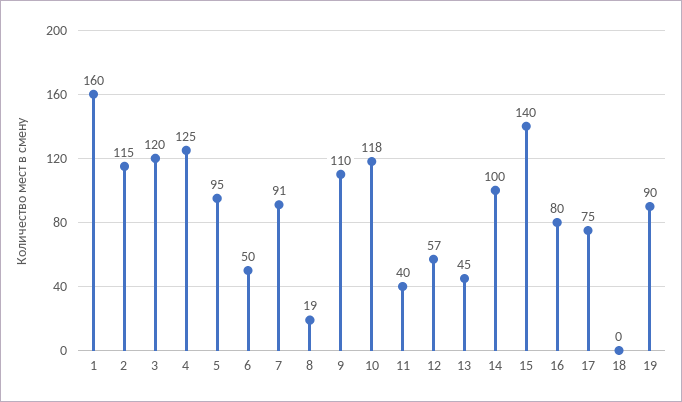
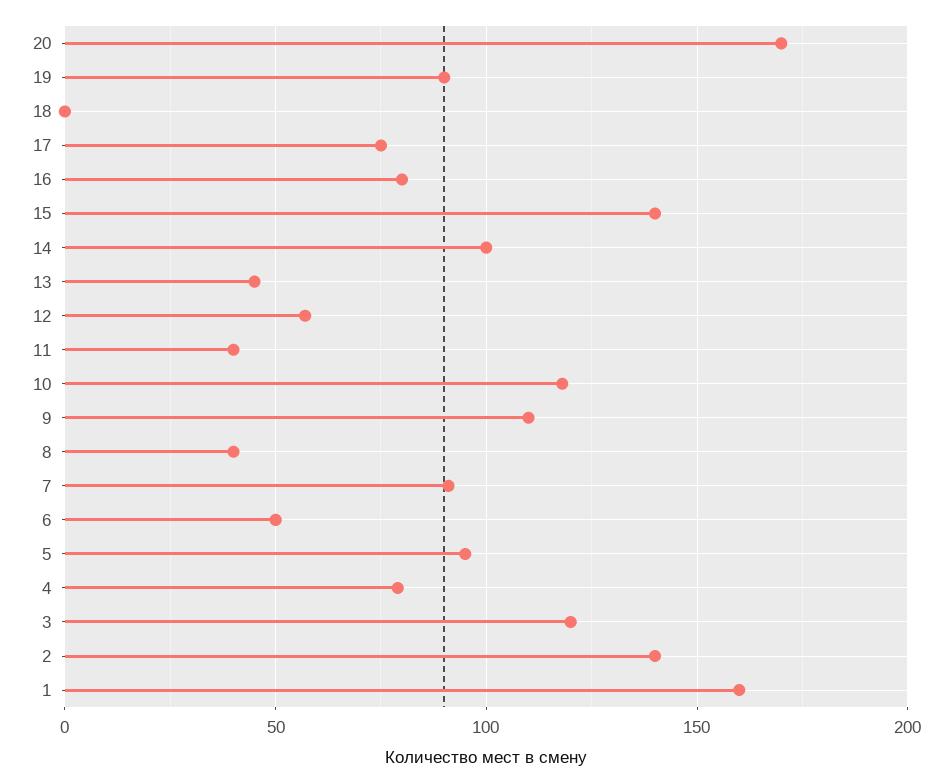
  {
    "1": 160,
-   "2": 115,
+   "2": 140,
    "3": 120,
-   "4": 125,
+   "4": 80,
    "5": 95,
    "6": 50,
    "7": 91,
-   "8": 19,
+   "8": 40,
    "9": 110,
    "10": 118,
    "11": 40,
    "12": 57,
    "13": 45,
    "14": 100,
    "15": 140,
    "16": 80,
    "17": 75,
    "18": 0,
-   "19": 90
+   "19": 90,
+   "20": 170
  }

